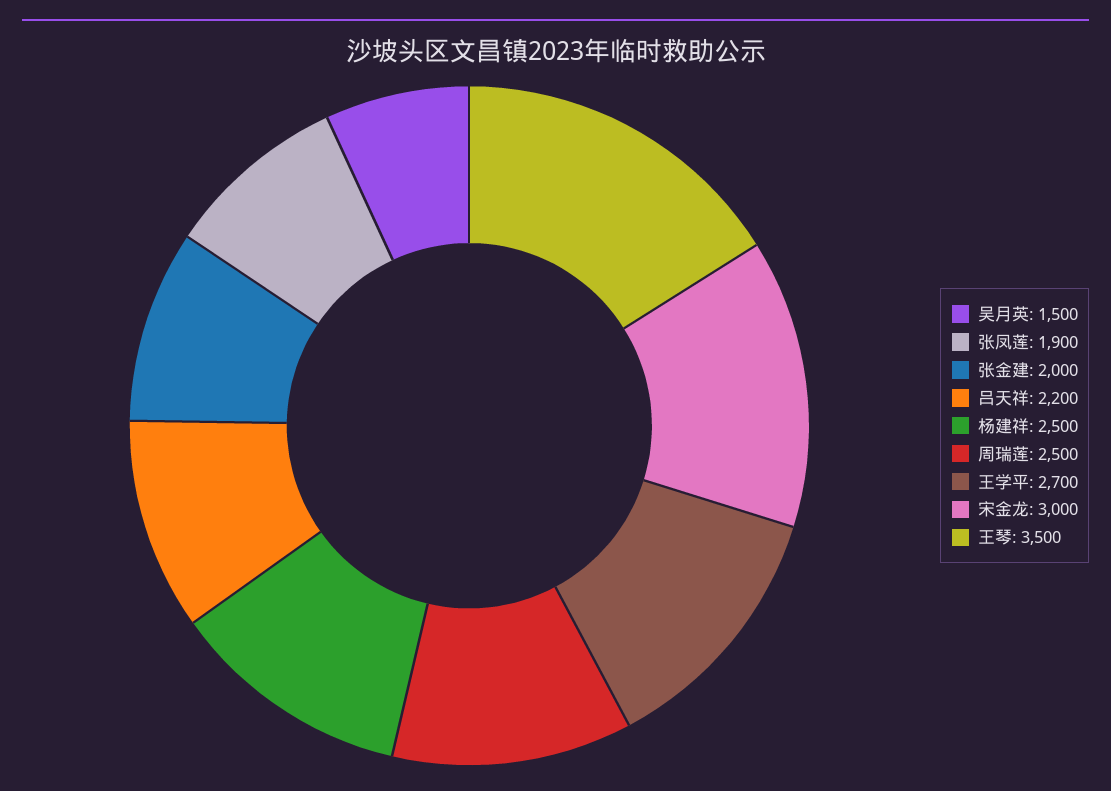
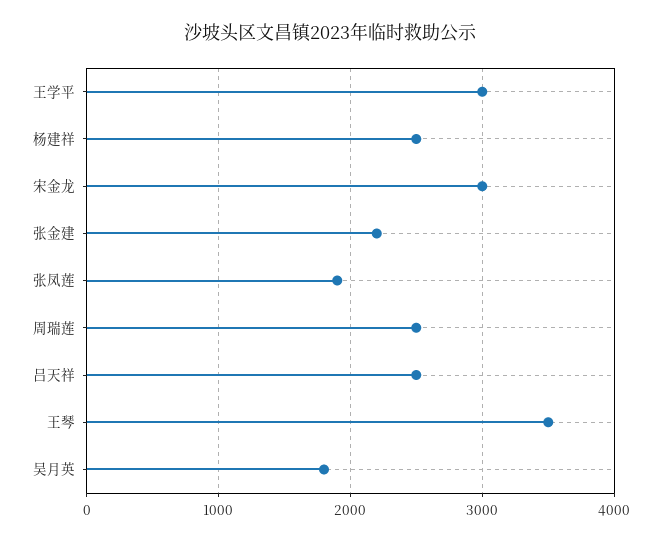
  {
-   "吴月英": 1500,
+   "吴月英": 1800,
    "张凤莲": 1900,
-   "张金建": 2000,
+   "张金建": 2200,
-   "吕天祥": 2200,
+   "吕天祥": 2500,
    "杨建祥": 2500,
    "周瑞莲": 2500,
-   "王学平": 2700,
+   "王学平": 3000,
    "宋金龙": 3000,
    "王琴": 3500
  }

